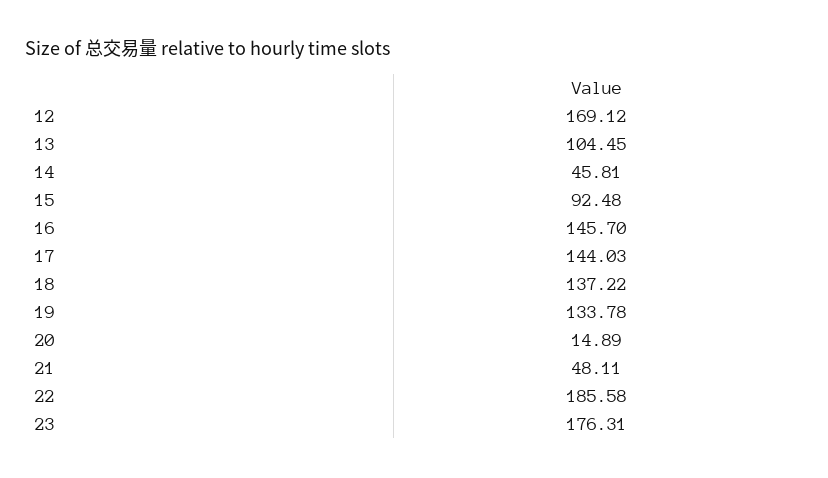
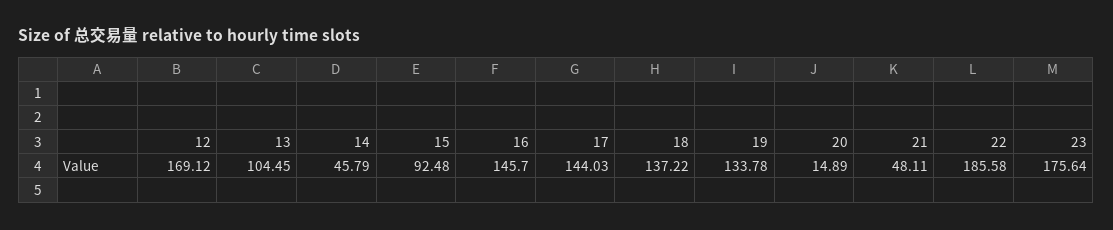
  {
    "12": 169.12,
    "13": 104.45,
-   "14": 45.81,
+   "14": 45.79,
    "15": 92.48,
    "16": 145.7,
    "17": 144.03,
    "18": 137.22,
    "19": 133.78,
    "20": 14.89,
    "21": 48.11,
    "22": 185.58,
-   "23": 176.31
+   "23": 175.64
  }

